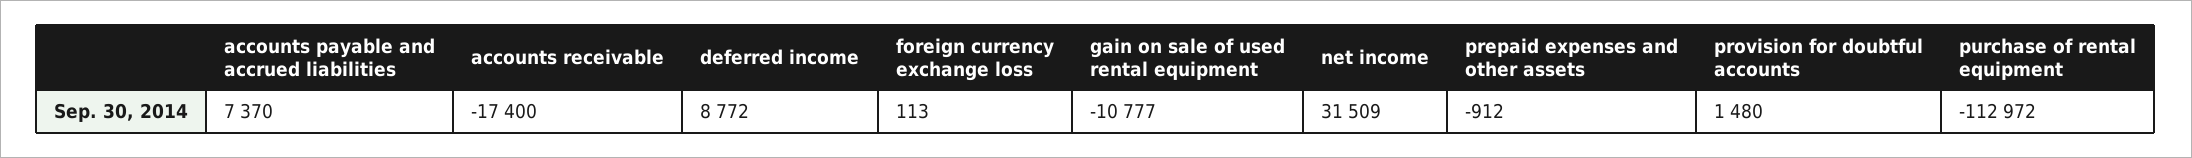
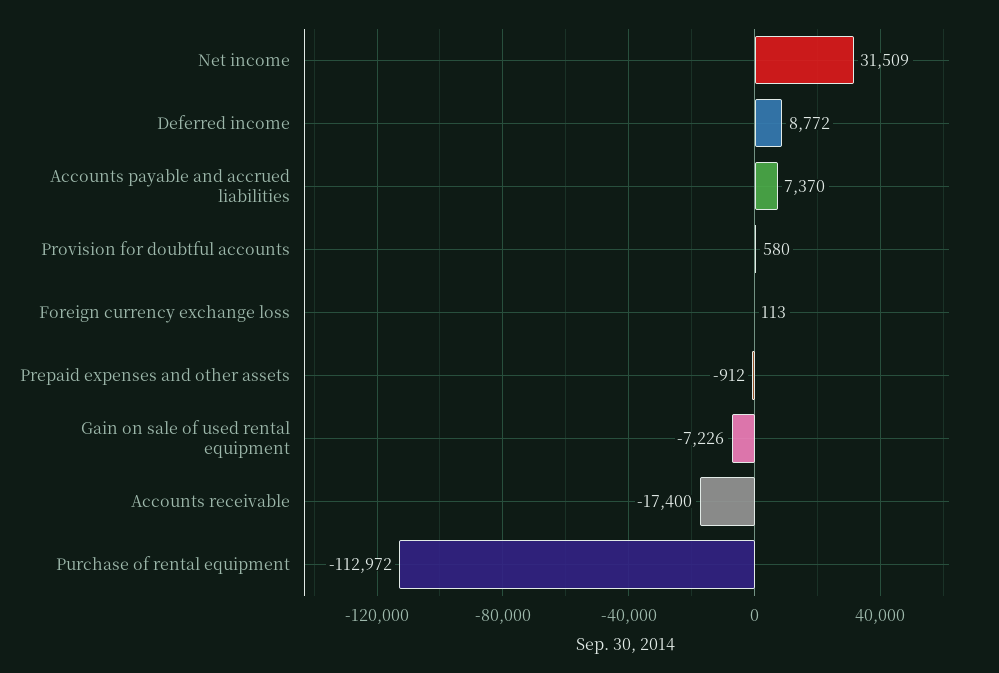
  {
    "accounts payable and accrued liabilities": 7370,
    "accounts receivable": -17400,
    "deferred income": 8772,
    "foreign currency exchange loss": 113,
-   "gain on sale of used rental equipment": -10777,
+   "gain on sale of used rental equipment": -7226,
    "net income": 31509,
    "prepaid expenses and other assets": -912,
-   "provision for doubtful accounts": 1480,
+   "provision for doubtful accounts": 580,
    "purchase of rental equipment": -112972
  }

